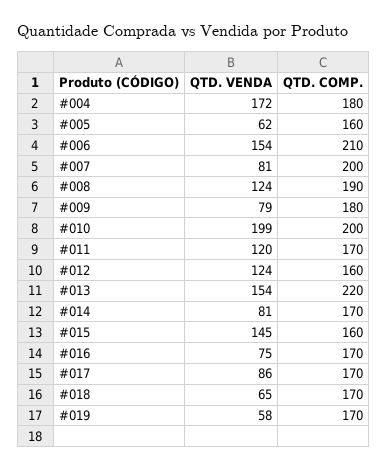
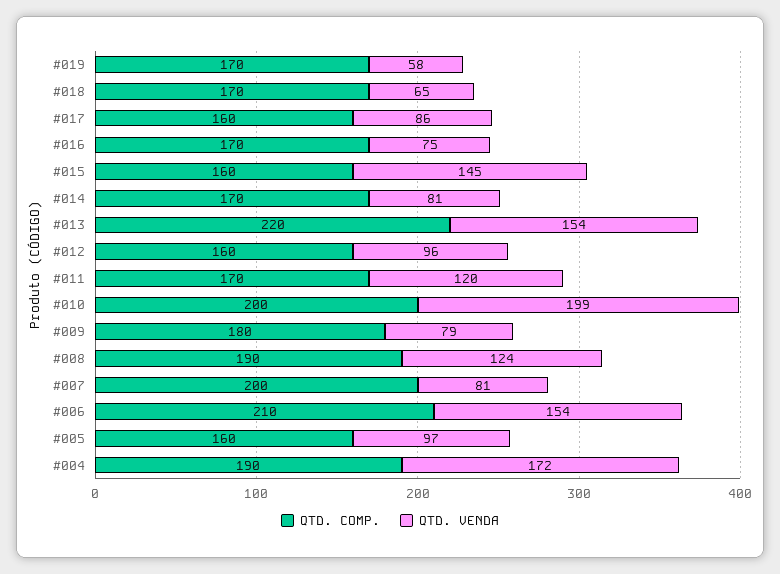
  {
    "QTD. VENDA": {
      "#004": 172,
-     "#005": 62,
+     "#005": 97,
      "#006": 154,
      "#007": 81,
      "#008": 124,
      "#009": 79,
      "#010": 199,
      "#011": 120,
-     "#012": 124,
+     "#012": 96,
      "#013": 154,
      "#014": 81,
      "#015": 145,
      "#016": 75,
      "#017": 86,
      "#018": 65,
      "#019": 58
    },
    "QTD. COMP.": {
-     "#004": 180,
+     "#004": 190,
      "#005": 160,
      "#006": 210,
      "#007": 200,
      "#008": 190,
      "#009": 180,
      "#010": 200,
      "#011": 170,
      "#012": 160,
      "#013": 220,
      "#014": 170,
      "#015": 160,
      "#016": 170,
-     "#017": 170,
+     "#017": 160,
      "#018": 170,
      "#019": 170
    }
  }

